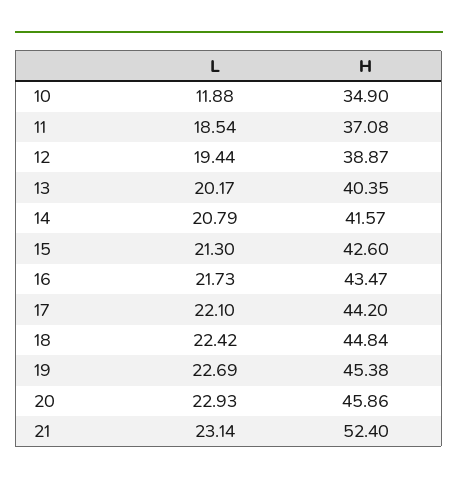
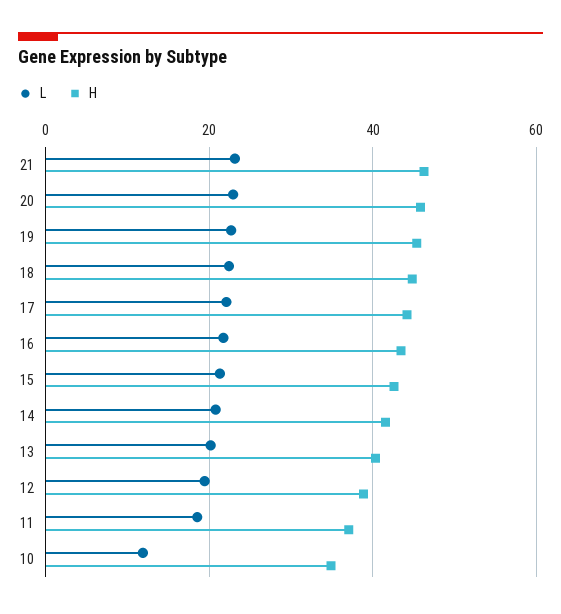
  {
    "L": {
      "10": 11.88,
      "11": 18.54,
      "12": 19.44,
      "13": 20.17,
      "14": 20.79,
      "15": 21.3,
      "16": 21.73,
      "17": 22.1,
      "18": 22.42,
      "19": 22.69,
      "20": 22.93,
      "21": 23.14
    },
    "H": {
      "10": 34.9,
      "11": 37.08,
      "12": 38.87,
      "13": 40.35,
      "14": 41.57,
      "15": 42.6,
      "16": 43.47,
      "17": 44.2,
      "18": 44.84,
      "19": 45.38,
      "20": 45.86,
-     "21": 52.4
+     "21": 46
    }
  }

